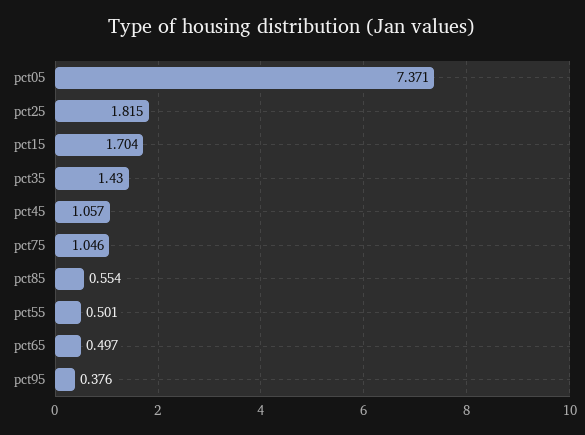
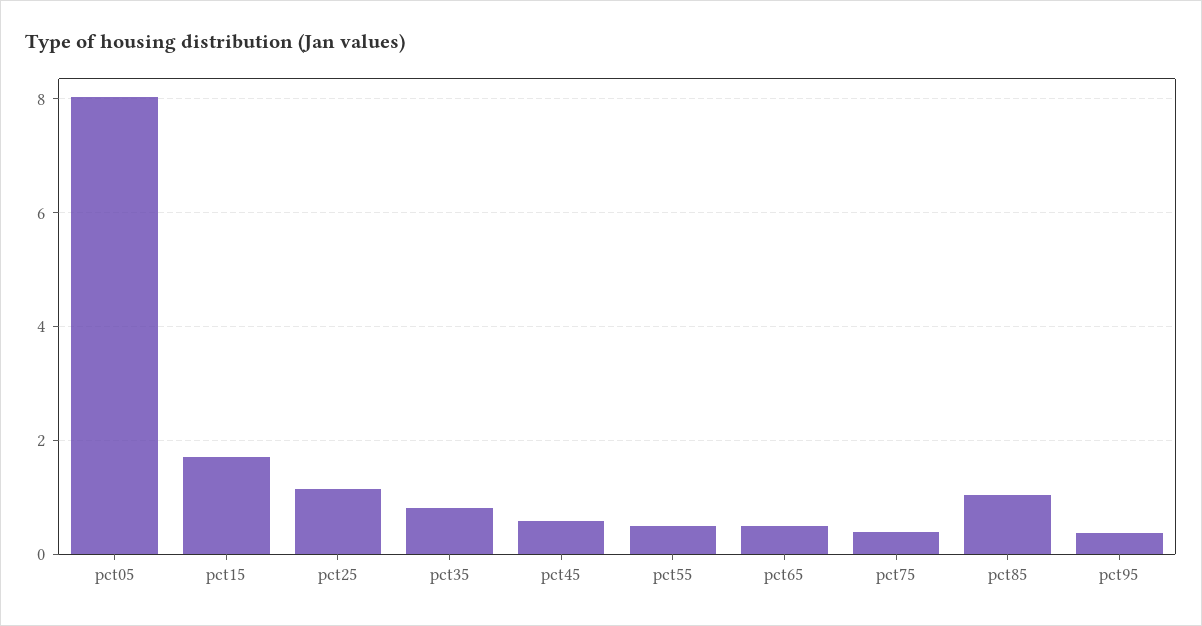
  {
-   "pct05": 7.371,
+   "pct05": 8,
-   "pct25": 1.815,
+   "pct25": 1.2,
    "pct15": 1.704,
-   "pct35": 1.43,
+   "pct35": 0.8,
-   "pct45": 1.057,
+   "pct45": 0.6,
-   "pct75": 1.046,
+   "pct75": 0.4,
-   "pct85": 0.554,
+   "pct85": 1,
    "pct55": 0.501,
    "pct65": 0.497,
    "pct95": 0.376
  }

